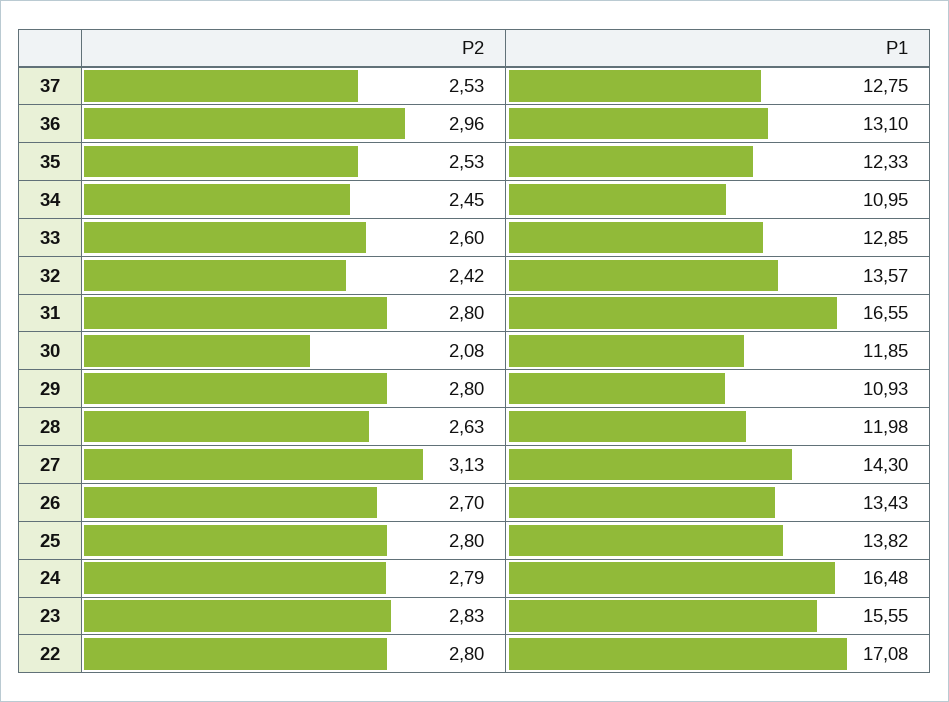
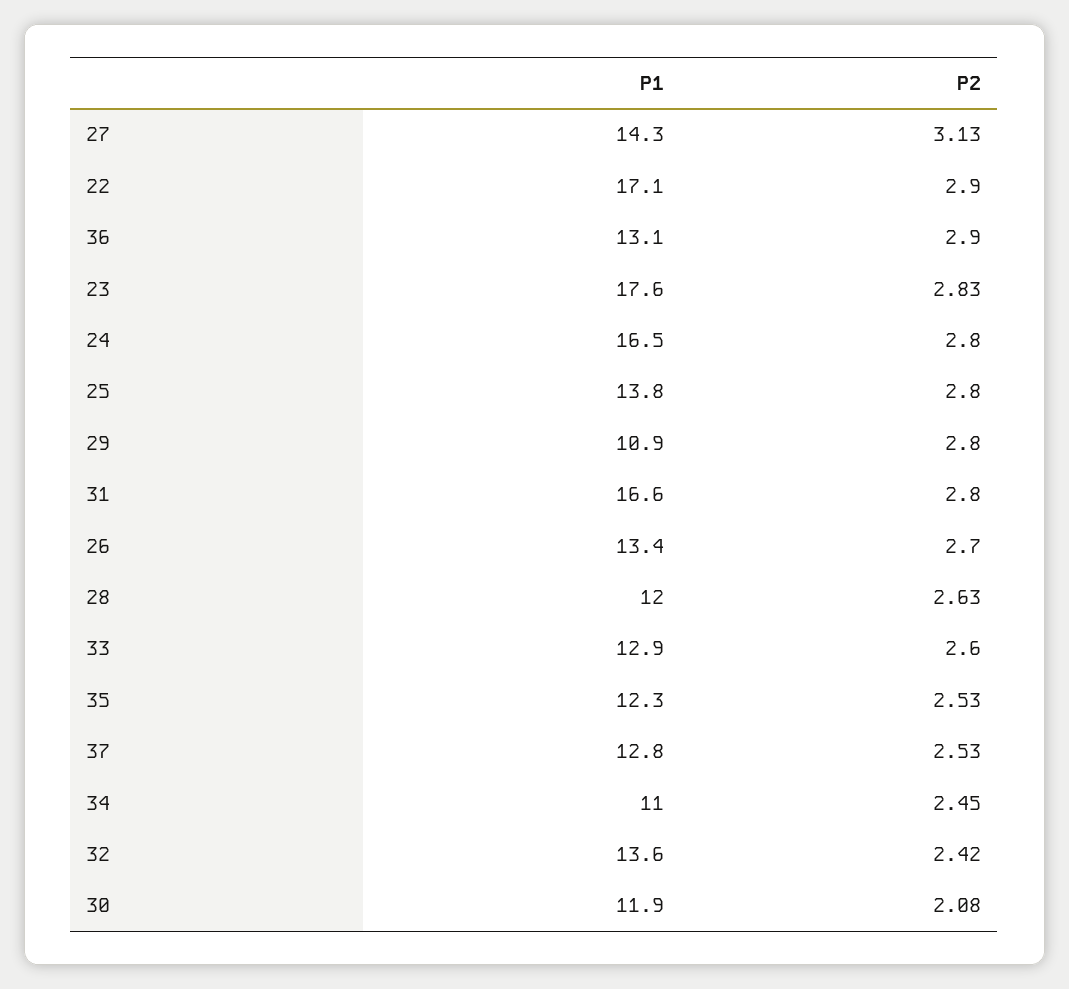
  {
    "P2": {
      "37": 2.53,
-     "36": 2.96,
+     "36": 2.9,
      "35": 2.53,
      "34": 2.45,
      "33": 2.6,
      "32": 2.42,
      "31": 2.8,
      "30": 2.08,
      "29": 2.8,
      "28": 2.63,
      "27": 3.13,
      "26": 2.7,
      "25": 2.8,
-     "24": 2.79,
+     "24": 2.8,
      "23": 2.83,
-     "22": 2.8
+     "22": 2.9
    },
    "P1": {
      "37": 12.75,
      "36": 13.1,
      "35": 12.33,
      "34": 10.95,
      "33": 12.85,
      "32": 13.57,
      "31": 16.55,
      "30": 11.85,
      "29": 10.93,
      "28": 11.98,
      "27": 14.3,
      "26": 13.43,
      "25": 13.82,
      "24": 16.48,
-     "23": 15.55,
+     "23": 17.6,
      "22": 17.08
    }
  }

